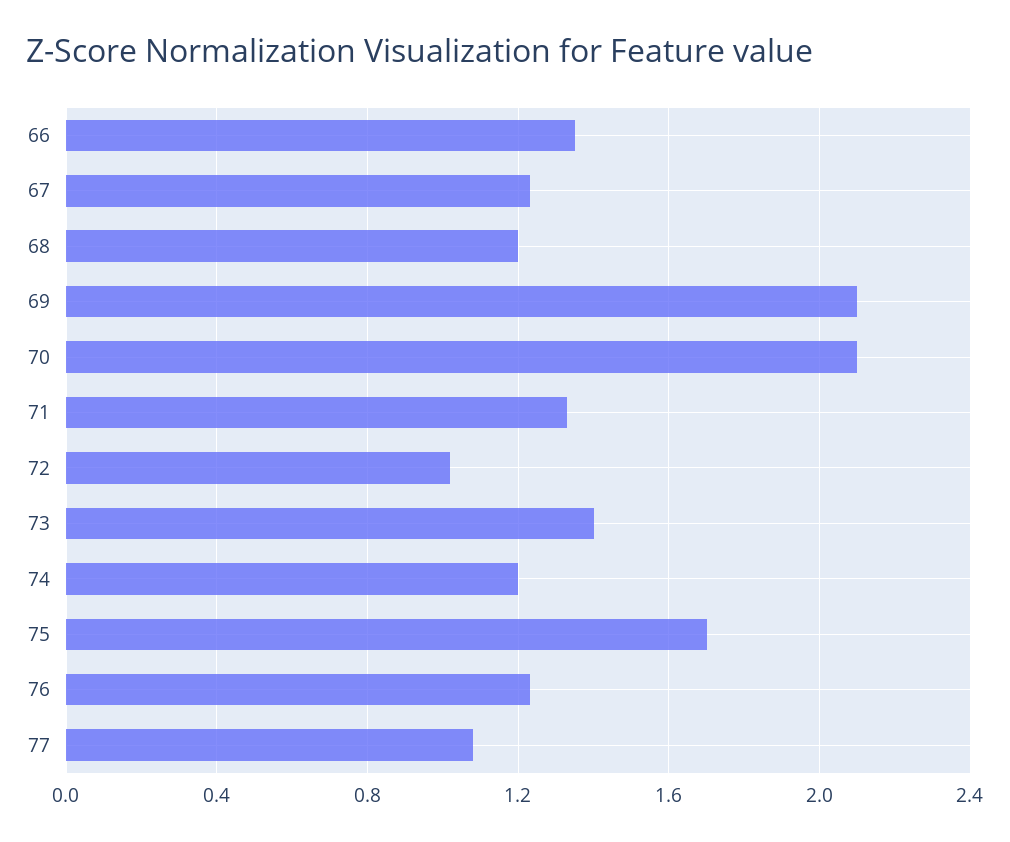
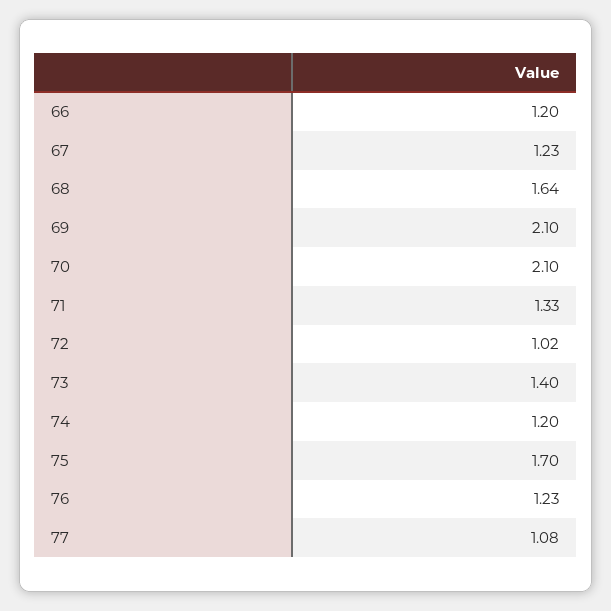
  {
-   "66": 1.35,
+   "66": 1.2,
    "67": 1.23,
-   "68": 1.2,
+   "68": 1.64,
    "69": 2.1,
    "70": 2.1,
    "71": 1.33,
    "72": 1.02,
    "73": 1.4,
    "74": 1.2,
    "75": 1.7,
    "76": 1.23,
    "77": 1.08
  }

